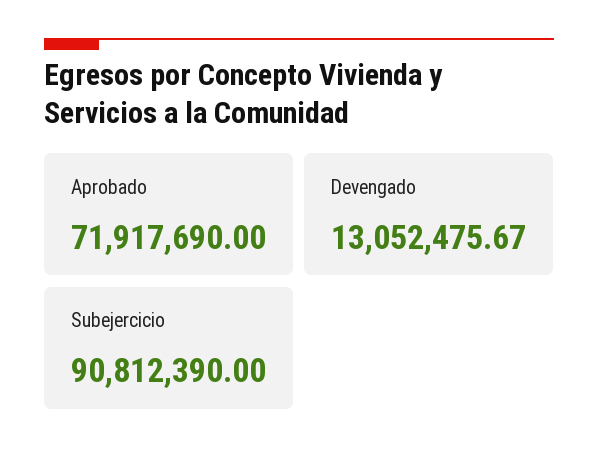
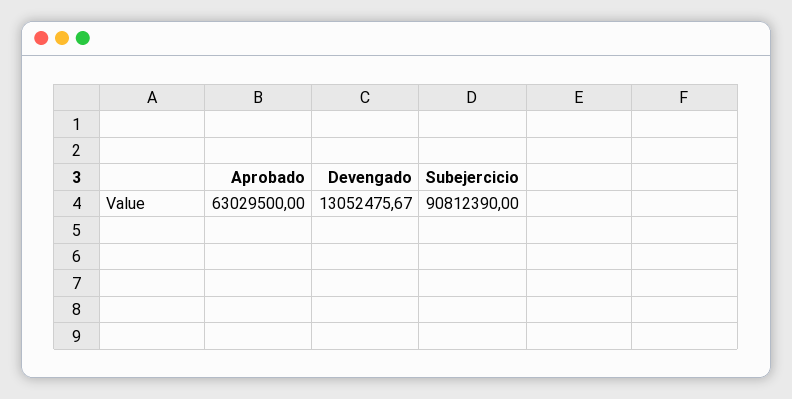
  {
-   "Aprobado": 71917690,
+   "Aprobado": 63029500,
    "Devengado": 13052475.67,
    "Subejercicio": 90812390
  }

